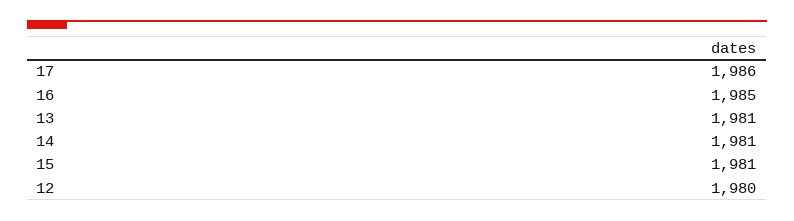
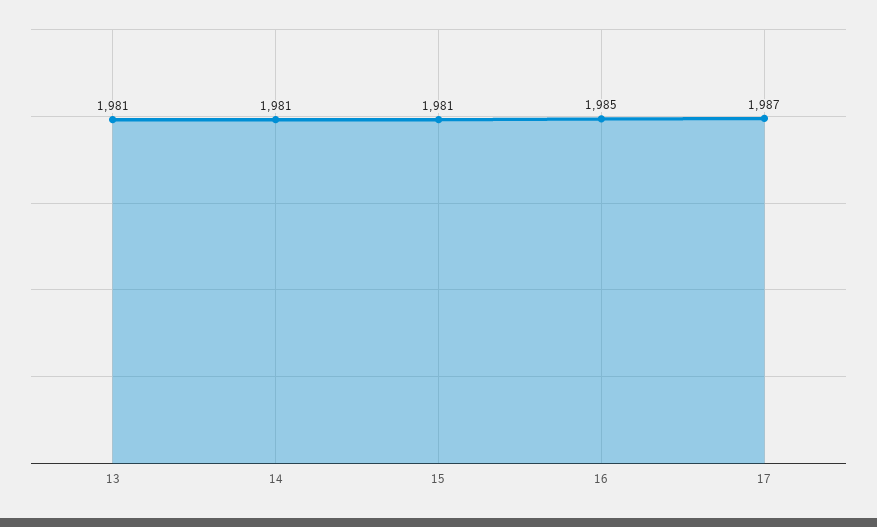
  {
-   "17": 1986,
+   "17": 1987,
    "16": 1985,
    "13": 1981,
    "14": 1981,
-   "15": 1981,
+   "15": 1981
-   "12": 1980
  }

